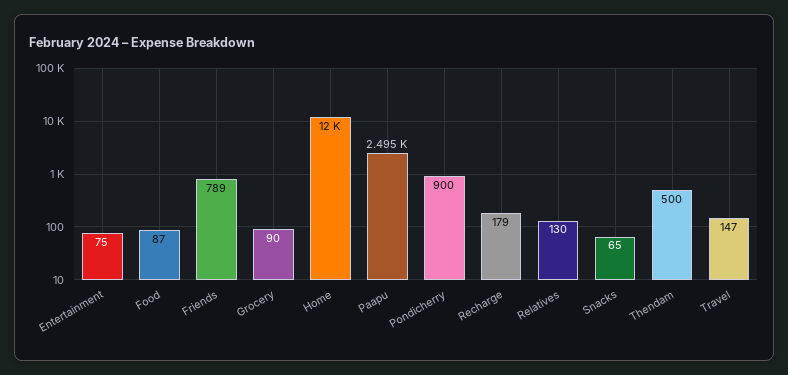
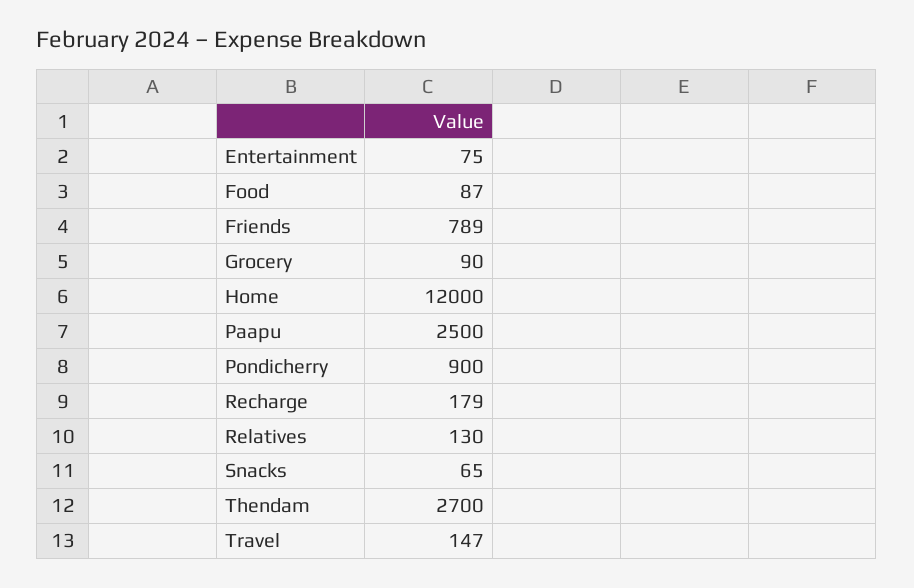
  {
    "Entertainment": 75,
    "Food": 87,
    "Friends": 789,
    "Grocery": 90,
    "Home": 12000,
-   "Paapu": 2495,
+   "Paapu": 2500,
    "Pondicherry": 900,
    "Recharge": 179,
    "Relatives": 130,
    "Snacks": 65,
-   "Thendam": 500,
+   "Thendam": 2700,
    "Travel": 147
  }

